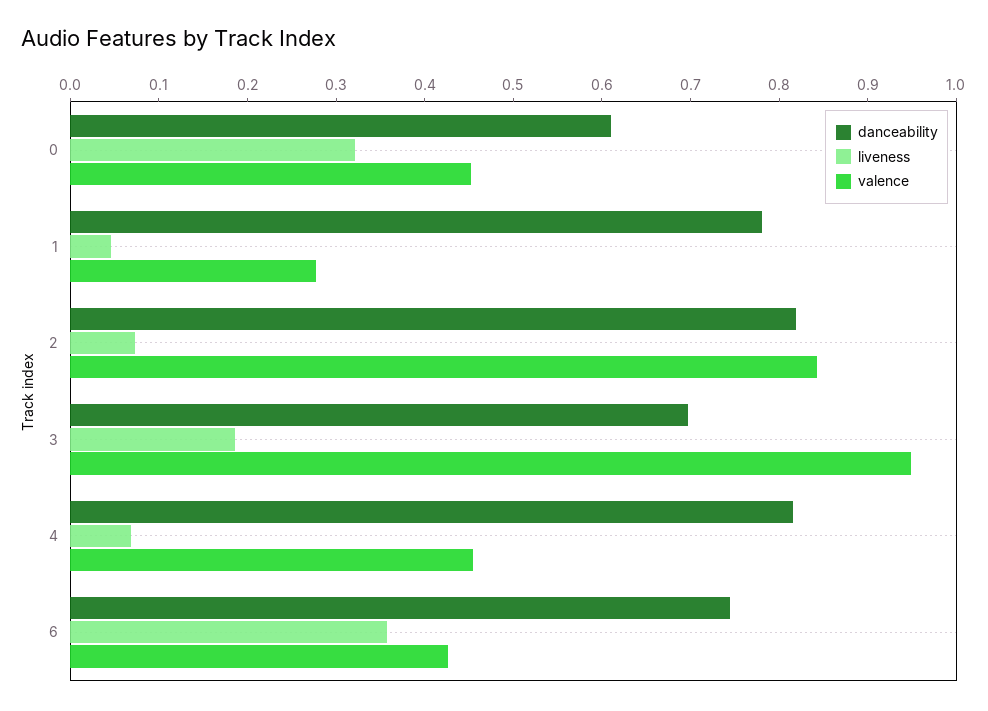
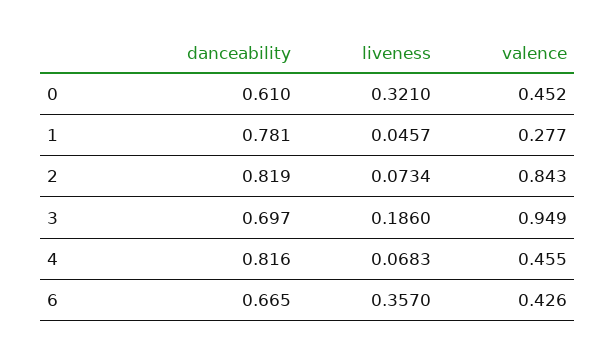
  {
    "danceability": {
      "0": 0.61,
      "1": 0.781,
      "2": 0.819,
      "3": 0.697,
      "4": 0.816,
-     "6": 0.74
+     "6": 0.665
    },
    "liveness": {
      "0": 0.321,
      "1": 0.0457,
      "2": 0.0734,
      "3": 0.186,
      "4": 0.0683,
      "6": 0.357
    },
    "valence": {
      "0": 0.452,
      "1": 0.277,
      "2": 0.843,
      "3": 0.949,
      "4": 0.455,
      "6": 0.426
    }
  }

